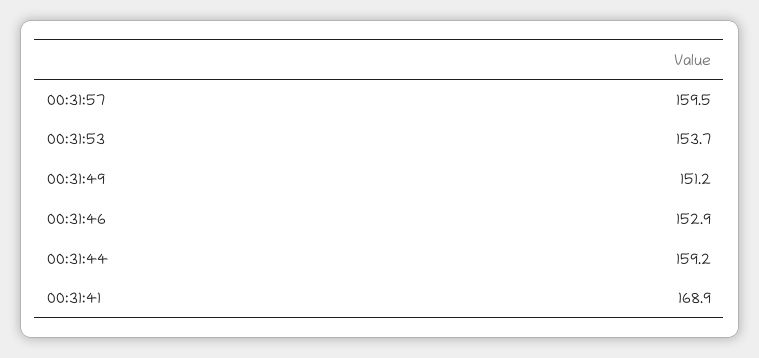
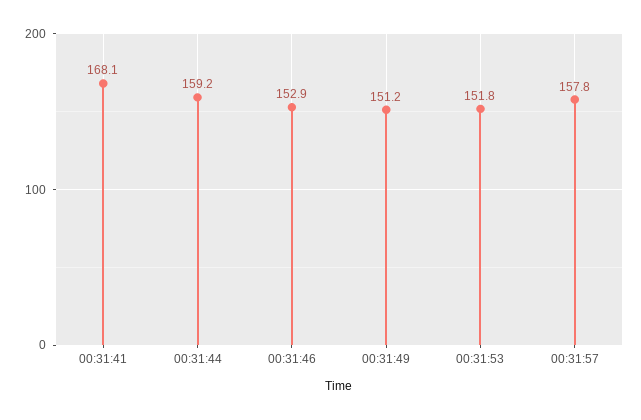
  {
-   "00:31:57": 159.5,
+   "00:31:57": 157.8,
-   "00:31:53": 153.7,
+   "00:31:53": 151.8,
    "00:31:49": 151.2,
    "00:31:46": 152.9,
    "00:31:44": 159.2,
-   "00:31:41": 168.9
+   "00:31:41": 168.1
  }

